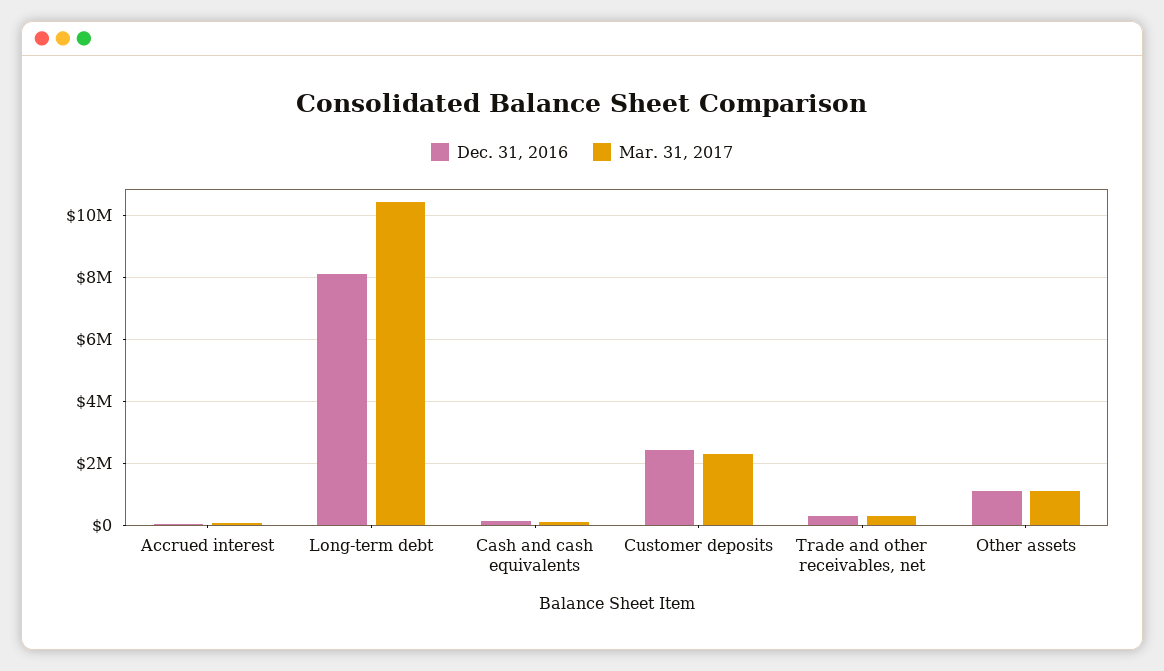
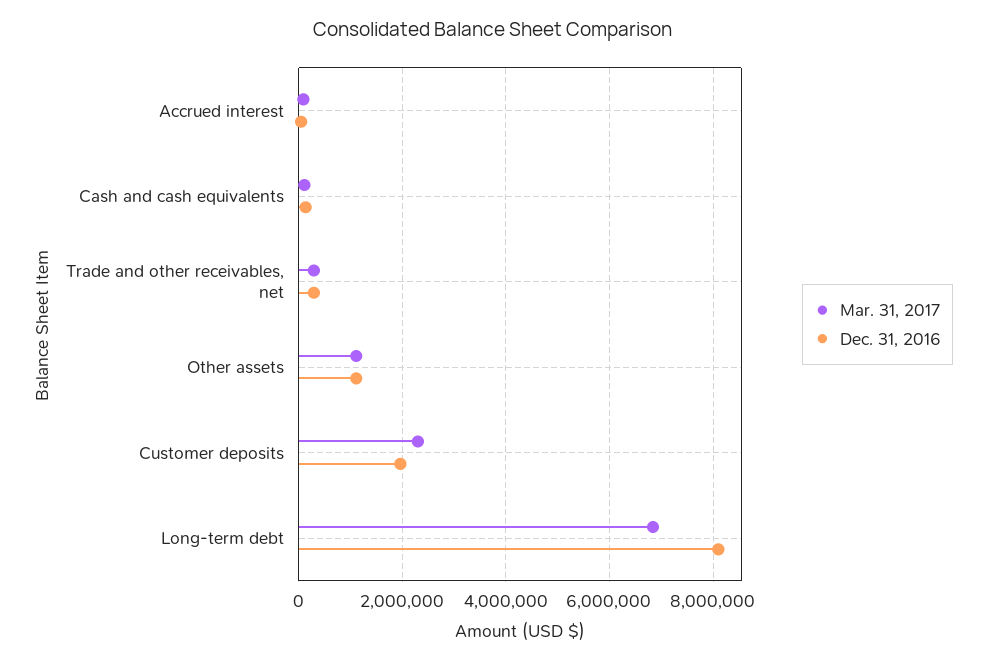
  {
    "Dec. 31, 2016": {
      "Accrued interest": 0,
      "Long-term debt": 8200000,
      "Cash and cash equivalents": 200000,
-     "Customer deposits": 2400000,
+     "Customer deposits": 2000000,
      "Trade and other receivables, net": 200000,
      "Other assets": 1200000
    },
    "Mar. 31, 2017": {
      "Accrued interest": 0,
-     "Long-term debt": 10400000,
+     "Long-term debt": 6800000,
      "Cash and cash equivalents": 200000,
      "Customer deposits": 2400000,
      "Trade and other receivables, net": 200000,
      "Other assets": 1200000
    }
  }

